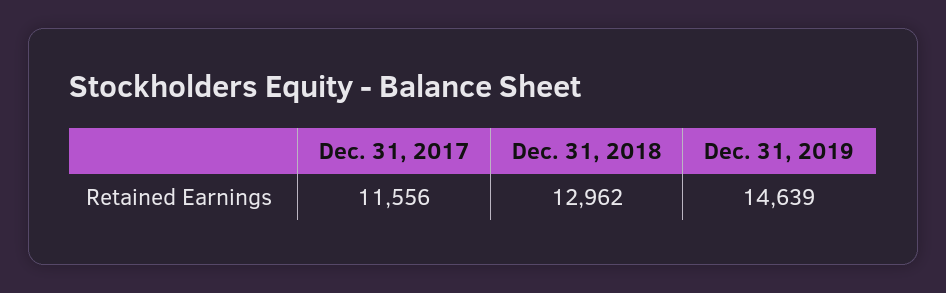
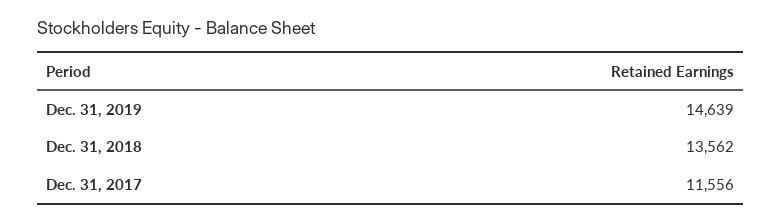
  {
    "Dec. 31, 2017": 11556,
-   "Dec. 31, 2018": 12962,
+   "Dec. 31, 2018": 13562,
    "Dec. 31, 2019": 14639
  }

